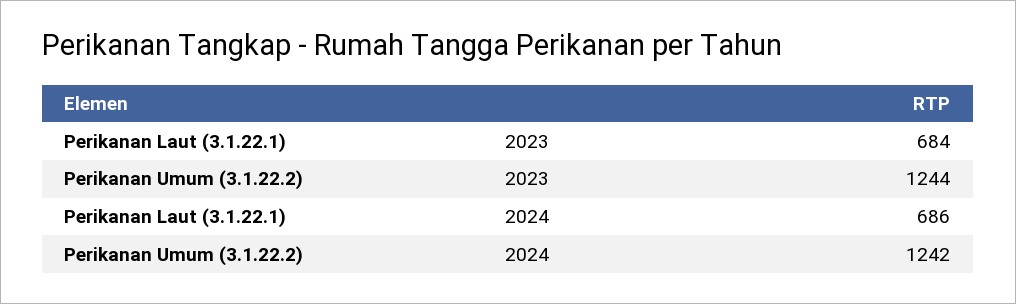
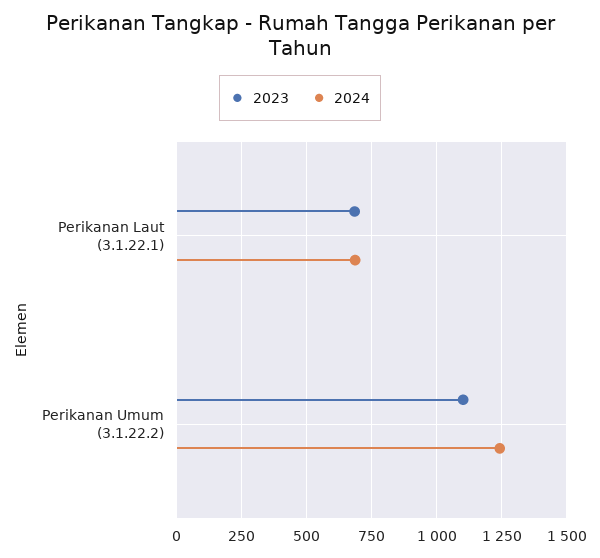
  {
    "2023": {
      "Perikanan Laut (3.1.22.1)": 684,
-     "Perikanan Umum (3.1.22.2)": 1244
+     "Perikanan Umum (3.1.22.2)": 1100
    },
    "2024": {
      "Perikanan Laut (3.1.22.1)": 686,
      "Perikanan Umum (3.1.22.2)": 1242
    }
  }

